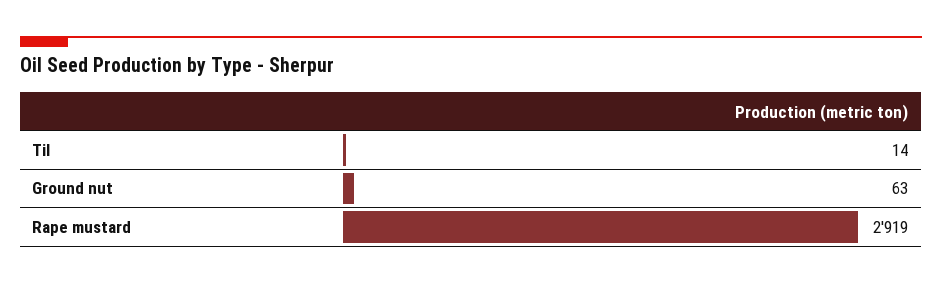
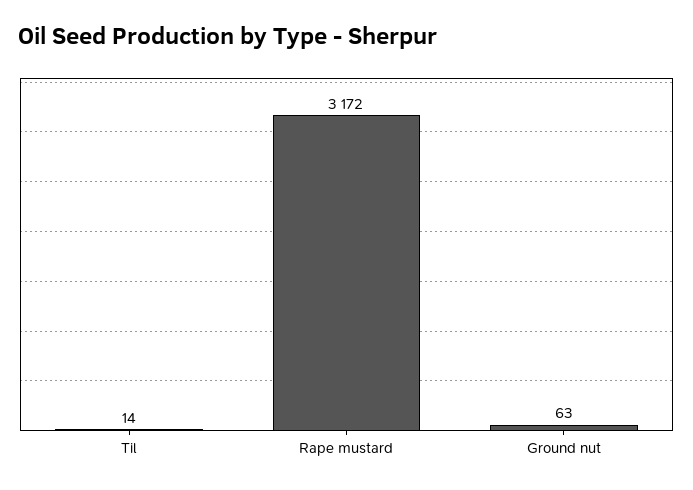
  {
    "Til": 14,
    "Ground nut": 63,
-   "Rape mustard": 2919
+   "Rape mustard": 3172
  }

